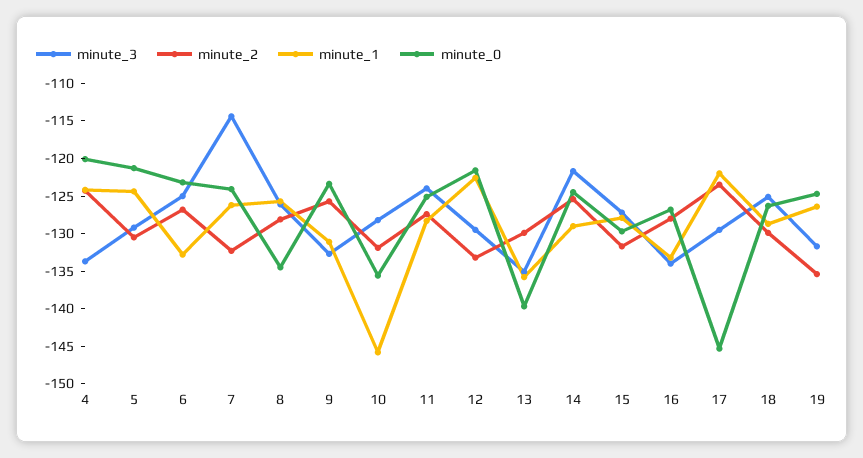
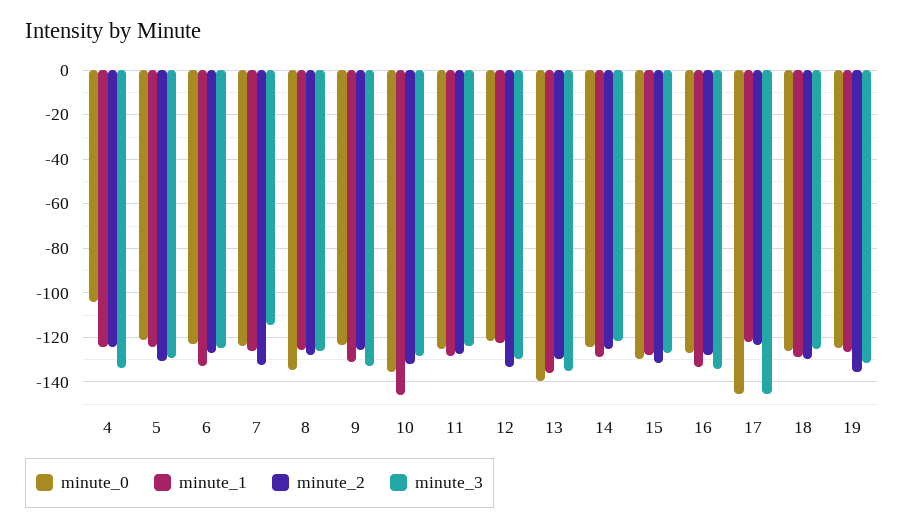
  {
    "minute_3": {
      "4": -132.5,
      "5": -130,
      "6": -125,
      "7": -115,
      "8": -125,
      "9": -132.5,
      "10": -127.5,
      "11": -125,
      "12": -130,
      "13": -135,
      "14": -122.5,
      "15": -127.5,
      "16": -135,
-     "17": -130,
+     "17": -145,
      "18": -125,
      "19": -132.5
    },
    "minute_2": {
      "4": -125,
      "5": -130,
      "6": -127.5,
      "7": -132.5,
      "8": -127.5,
      "9": -125,
      "10": -132.5,
      "11": -127.5,
      "12": -132.5,
      "13": -130,
      "14": -125,
      "15": -132.5,
      "16": -127.5,
      "17": -122.5,
      "18": -130,
      "19": -135
    },
    "minute_1": {
      "4": -125,
      "5": -125,
      "6": -132.5,
      "7": -125,
      "8": -125,
      "9": -130,
      "10": -145,
      "11": -127.5,
      "12": -122.5,
      "13": -135,
      "14": -130,
      "15": -127.5,
      "16": -132.5,
      "17": -122.5,
      "18": -127.5,
      "19": -127.5
    },
    "minute_0": {
-     "4": -120,
+     "4": -105,
      "5": -122.5,
      "6": -122.5,
      "7": -125,
      "8": -135,
      "9": -122.5,
      "10": -135,
      "11": -125,
      "12": -122.5,
      "13": -140,
      "14": -125,
      "15": -130,
      "16": -127.5,
      "17": -145,
      "18": -127.5,
      "19": -125
    }
  }

